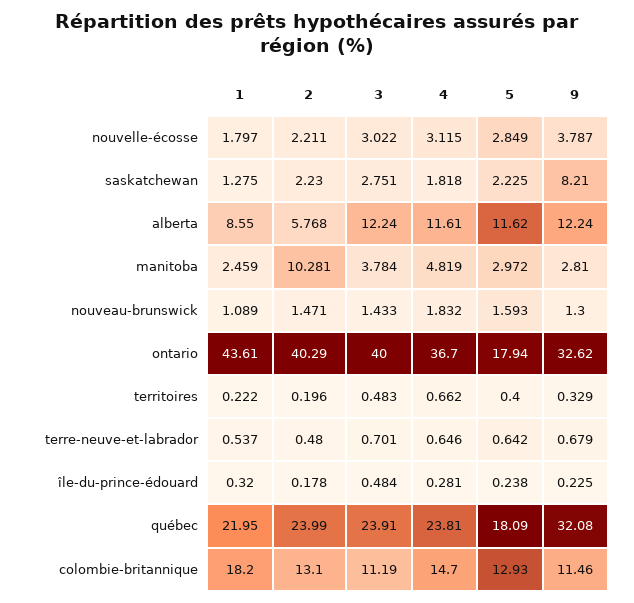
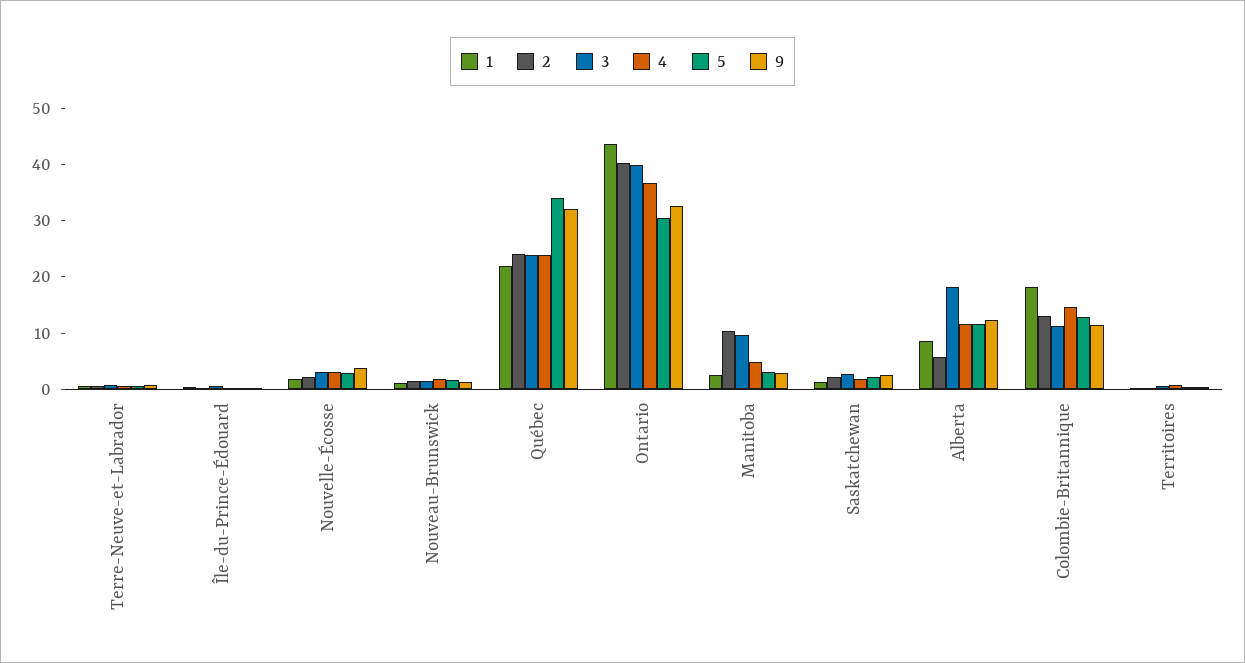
  {
    "1": {
      "nouvelle-écosse": 1.797,
      "saskatchewan": 1.275,
      "alberta": 8.55,
      "manitoba": 2.459,
      "nouveau-brunswick": 1.089,
      "ontario": 43.61,
      "territoires": 0.222,
      "terre-neuve-et-labrador": 0.537,
      "île-du-prince-édouard": 0.32,
      "québec": 21.95,
      "colombie-britannique": 18.2
    },
    "2": {
      "nouvelle-écosse": 2.211,
      "saskatchewan": 2.23,
      "alberta": 5.768,
      "manitoba": 10.281,
      "nouveau-brunswick": 1.471,
      "ontario": 40.29,
      "territoires": 0.196,
      "terre-neuve-et-labrador": 0.48,
      "île-du-prince-édouard": 0.178,
      "québec": 23.99,
      "colombie-britannique": 13.1
    },
    "3": {
      "nouvelle-écosse": 3.022,
      "saskatchewan": 2.751,
-     "alberta": 12.24,
+     "alberta": 18,
-     "manitoba": 3.784,
+     "manitoba": 10,
      "nouveau-brunswick": 1.433,
      "ontario": 40,
      "territoires": 0.483,
      "terre-neuve-et-labrador": 0.701,
      "île-du-prince-édouard": 0.484,
      "québec": 23.91,
      "colombie-britannique": 11.19
    },
    "4": {
      "nouvelle-écosse": 3.115,
      "saskatchewan": 1.818,
      "alberta": 11.61,
      "manitoba": 4.819,
      "nouveau-brunswick": 1.832,
      "ontario": 36.7,
      "territoires": 0.662,
      "terre-neuve-et-labrador": 0.646,
      "île-du-prince-édouard": 0.281,
      "québec": 23.81,
      "colombie-britannique": 14.7
    },
    "5": {
      "nouvelle-écosse": 2.849,
      "saskatchewan": 2.225,
      "alberta": 11.62,
      "manitoba": 2.972,
      "nouveau-brunswick": 1.593,
-     "ontario": 17.94,
+     "ontario": 30,
      "territoires": 0.4,
      "terre-neuve-et-labrador": 0.642,
      "île-du-prince-édouard": 0.238,
-     "québec": 18.09,
+     "québec": 34,
      "colombie-britannique": 12.93
    },
    "9": {
      "nouvelle-écosse": 3.787,
-     "saskatchewan": 8.21,
+     "saskatchewan": 2,
      "alberta": 12.24,
      "manitoba": 2.81,
      "nouveau-brunswick": 1.3,
      "ontario": 32.62,
      "territoires": 0.329,
      "terre-neuve-et-labrador": 0.679,
      "île-du-prince-édouard": 0.225,
      "québec": 32.08,
      "colombie-britannique": 11.46
    }
  }

